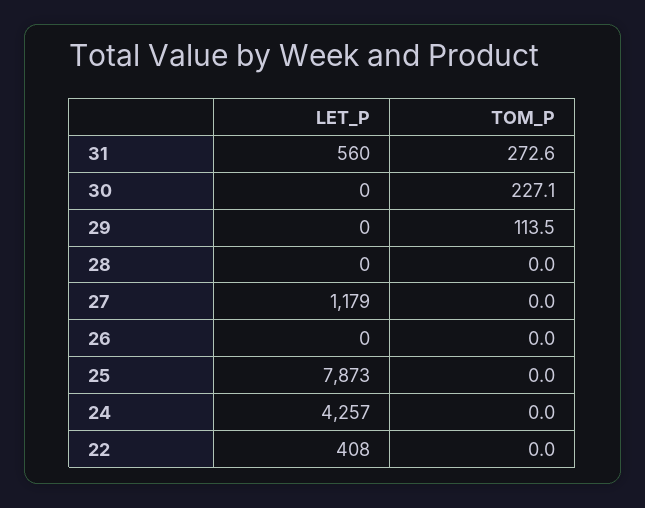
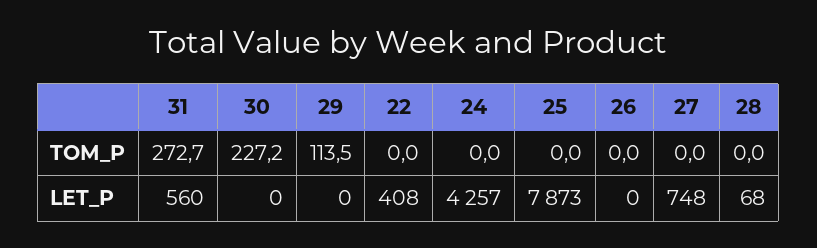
  {
    "LET_P": {
      "31": 560,
      "30": 0,
      "29": 0,
-     "28": 0,
+     "28": 68,
-     "27": 1179,
+     "27": 748,
      "26": 0,
      "25": 7873,
      "24": 4257,
      "22": 408
    },
    "TOM_P": {
-     "31": 272.6,
+     "31": 272.7,
-     "30": 227.1,
+     "30": 227.2,
      "29": 113.5,
      "28": 0,
      "27": 0,
      "26": 0,
      "25": 0,
      "24": 0,
      "22": 0
    }
  }

